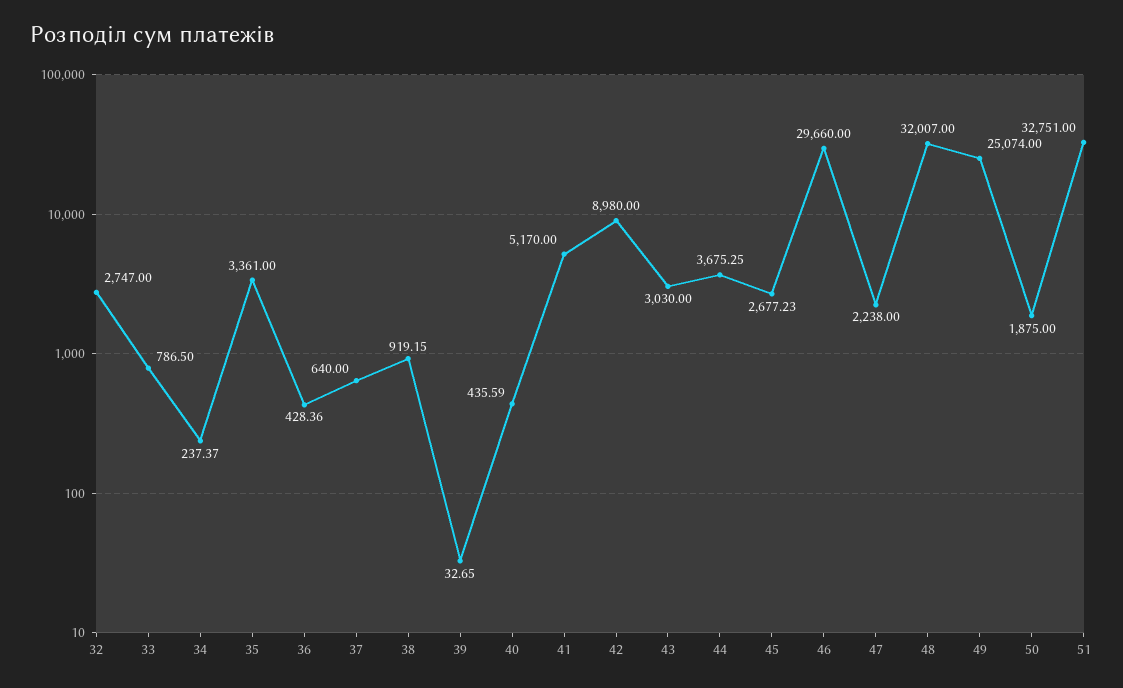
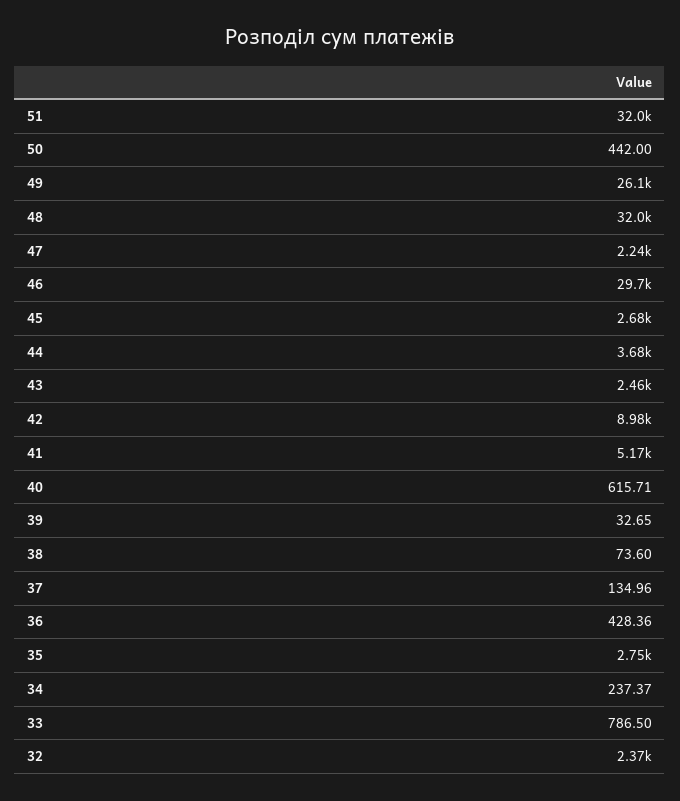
  {
-   "32": 2747,
+   "32": 2370,
    "33": 786.5,
    "34": 237.37,
-   "35": 3361,
+   "35": 2750,
    "36": 428.36,
-   "37": 640,
+   "37": 134.96,
-   "38": 919.15,
+   "38": 73.6,
    "39": 32.65,
-   "40": 435.59,
+   "40": 615.71,
    "41": 5170,
    "42": 8980,
-   "43": 3030,
+   "43": 2460,
    "44": 3675.25,
    "45": 2677.23,
    "46": 29660,
    "47": 2238,
    "48": 32007,
-   "49": 25074,
+   "49": 26100,
-   "50": 1875,
+   "50": 442,
-   "51": 32751
+   "51": 32000
  }

